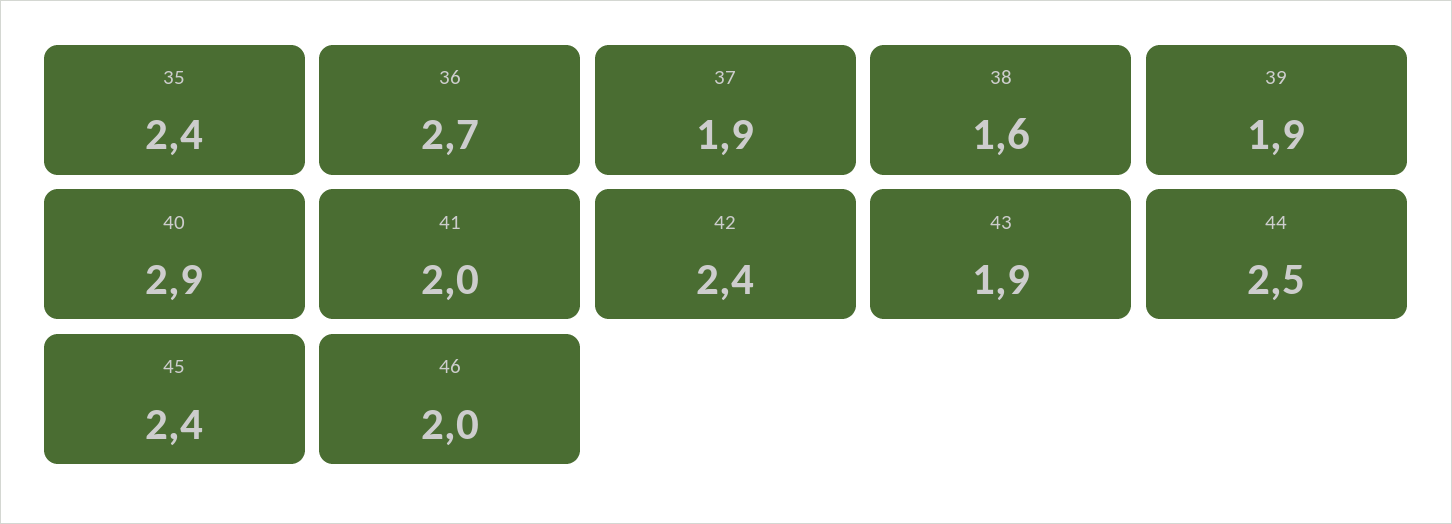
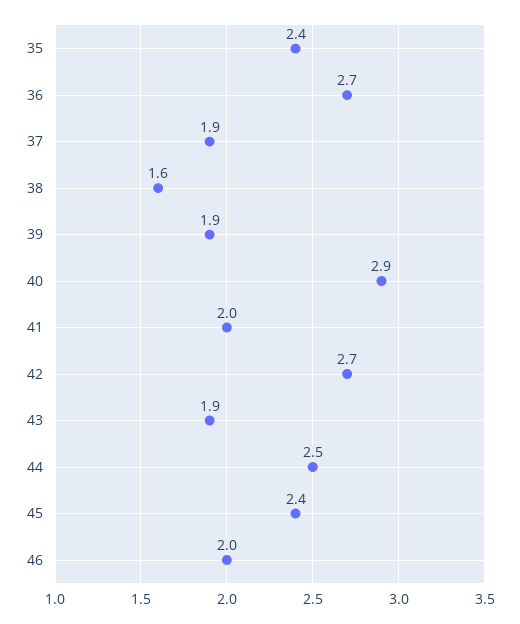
  {
    "35": 2.4,
    "36": 2.7,
    "37": 1.9,
    "38": 1.6,
    "39": 1.9,
    "40": 2.9,
    "41": 2,
-   "42": 2.4,
+   "42": 2.7,
    "43": 1.9,
    "44": 2.5,
    "45": 2.4,
    "46": 2
  }

